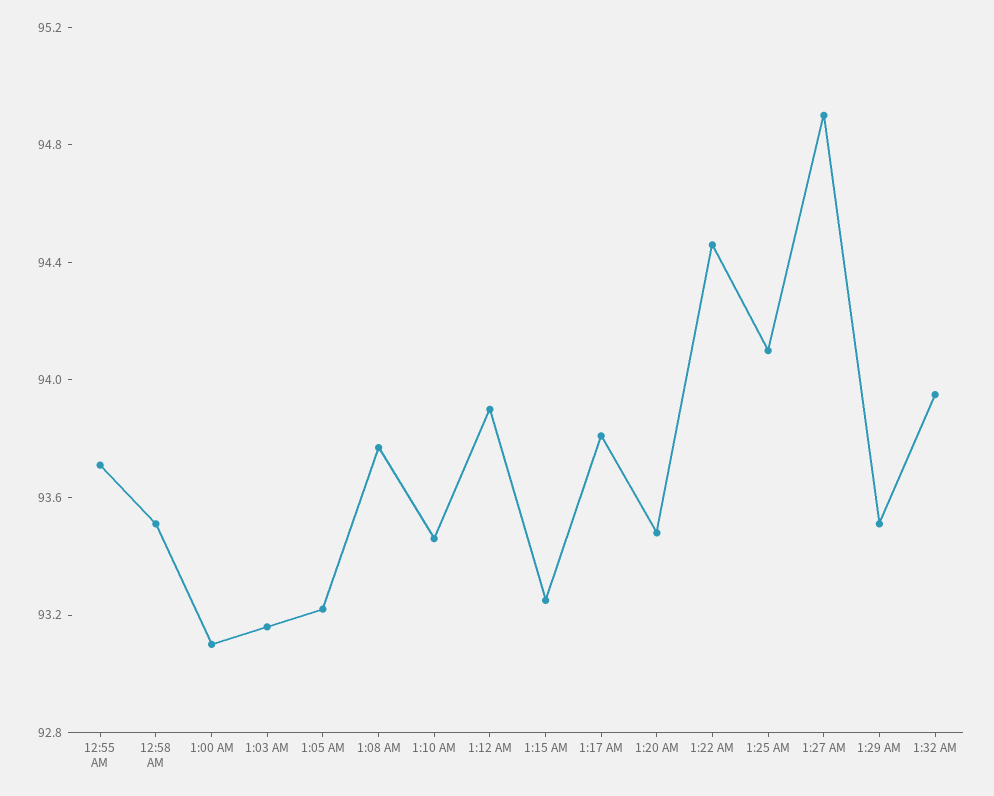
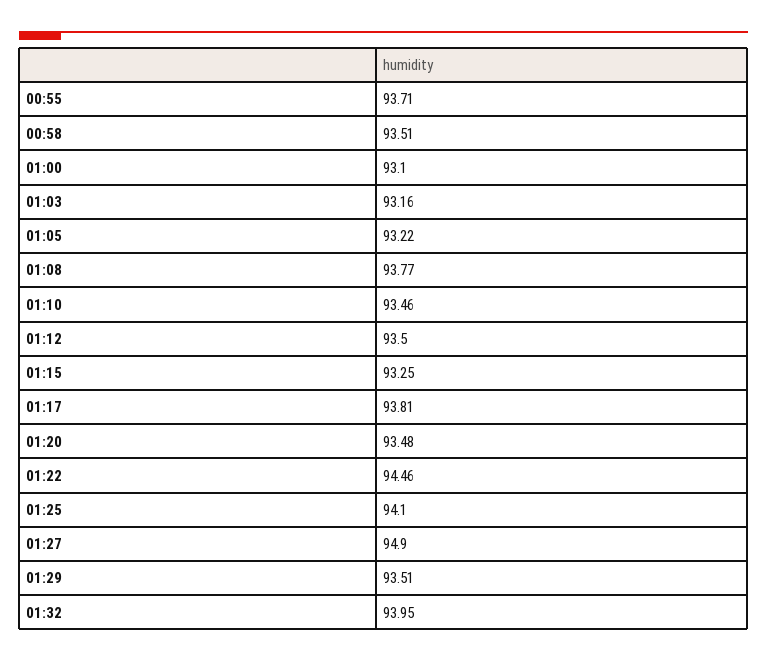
  {
    "12:55 AM": 93.71,
    "12:58 AM": 93.51,
    "1:00 AM": 93.1,
    "1:03 AM": 93.16,
    "1:05 AM": 93.22,
    "1:08 AM": 93.77,
    "1:10 AM": 93.46,
-   "1:12 AM": 93.9,
+   "1:12 AM": 93.5,
    "1:15 AM": 93.25,
    "1:17 AM": 93.81,
    "1:20 AM": 93.48,
    "1:22 AM": 94.46,
    "1:25 AM": 94.1,
    "1:27 AM": 94.9,
    "1:29 AM": 93.51,
    "1:32 AM": 93.95
  }

